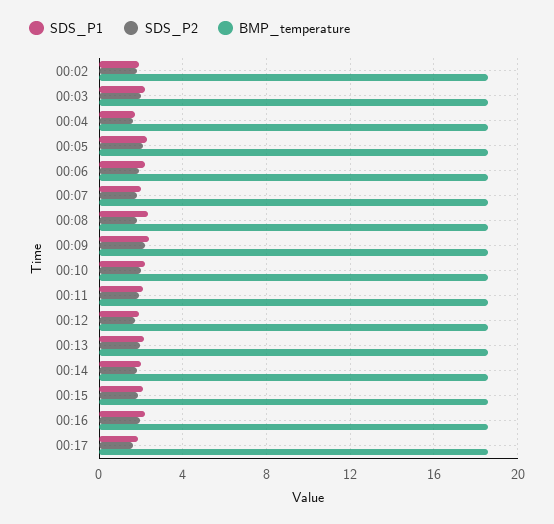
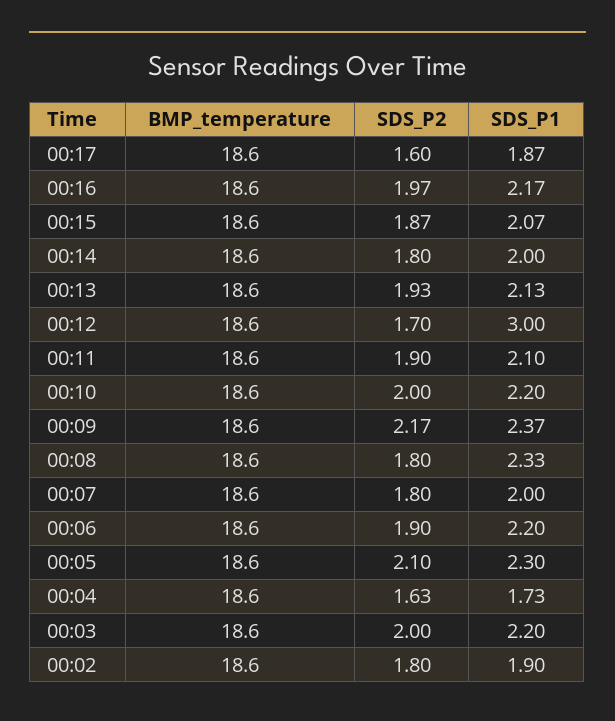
  {
    "SDS_P1": {
      "00:02": 1.9,
      "00:03": 2.2,
      "00:04": 1.73,
      "00:05": 2.3,
      "00:06": 2.2,
      "00:07": 2,
      "00:08": 2.33,
      "00:09": 2.37,
      "00:10": 2.2,
      "00:11": 2.1,
-     "00:12": 2,
+     "00:12": 3,
      "00:13": 2.13,
      "00:14": 2,
      "00:15": 2.07,
      "00:16": 2.17,
      "00:17": 1.87
    },
    "SDS_P2": {
      "00:02": 1.8,
      "00:03": 2,
      "00:04": 1.63,
      "00:05": 2.1,
      "00:06": 1.9,
      "00:07": 1.8,
      "00:08": 1.8,
      "00:09": 2.17,
      "00:10": 2,
      "00:11": 1.9,
      "00:12": 1.7,
      "00:13": 1.93,
      "00:14": 1.8,
      "00:15": 1.87,
      "00:16": 1.97,
      "00:17": 1.6
    },
    "BMP_temperature": {
      "00:02": 18.6,
      "00:03": 18.6,
      "00:04": 18.6,
      "00:05": 18.6,
      "00:06": 18.6,
      "00:07": 18.6,
      "00:08": 18.6,
      "00:09": 18.6,
      "00:10": 18.6,
      "00:11": 18.6,
      "00:12": 18.6,
      "00:13": 18.6,
      "00:14": 18.6,
      "00:15": 18.6,
      "00:16": 18.6,
      "00:17": 18.6
    }
  }

